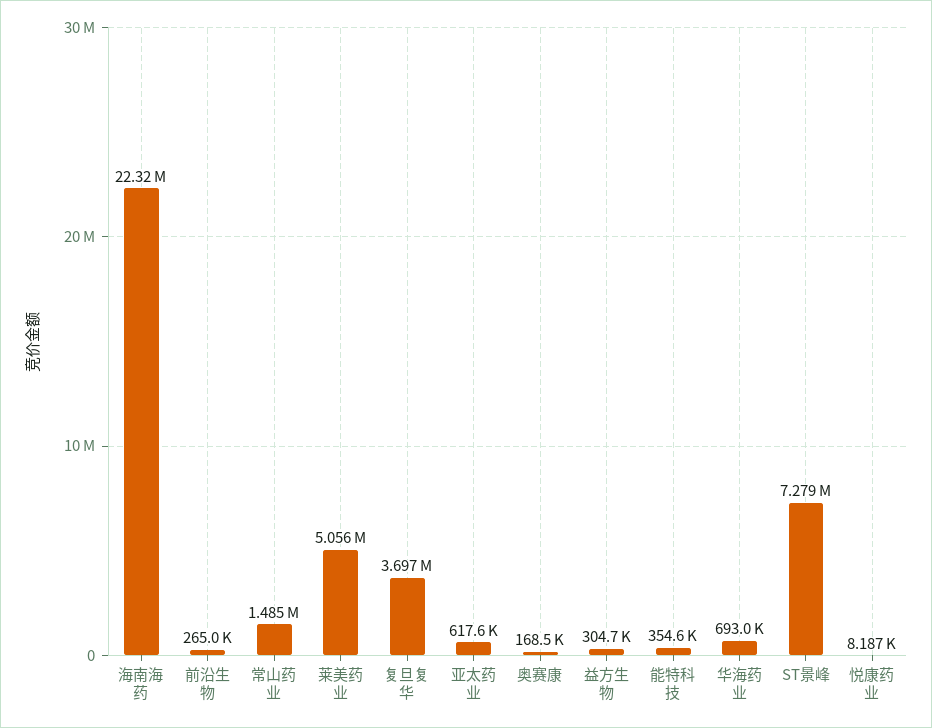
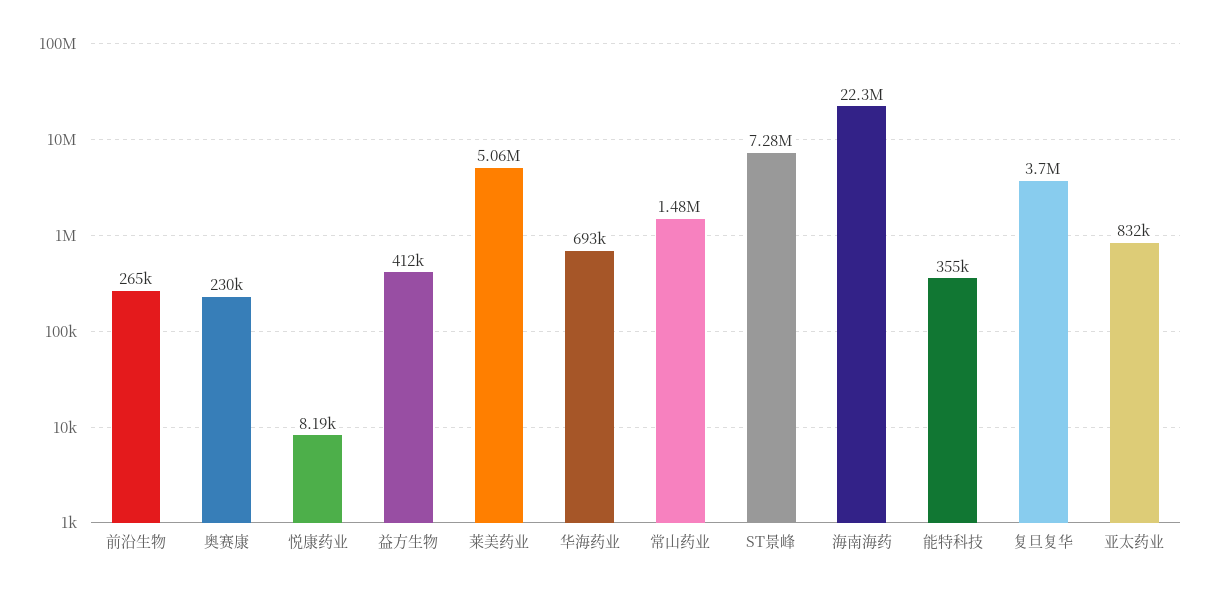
  {
    "海南海药": 22320000,
    "前沿生物": 265000,
    "常山药业": 1485000,
    "莱美药业": 5056000,
    "复旦复华": 3697000,
-   "亚太药业": 617600,
+   "亚太药业": 832000,
-   "奥赛康": 168500,
+   "奥赛康": 230000,
-   "益方生物": 304700,
+   "益方生物": 412000,
    "能特科技": 354600,
    "华海药业": 693000,
    "ST景峰": 7279000,
    "悦康药业": 8187
  }

